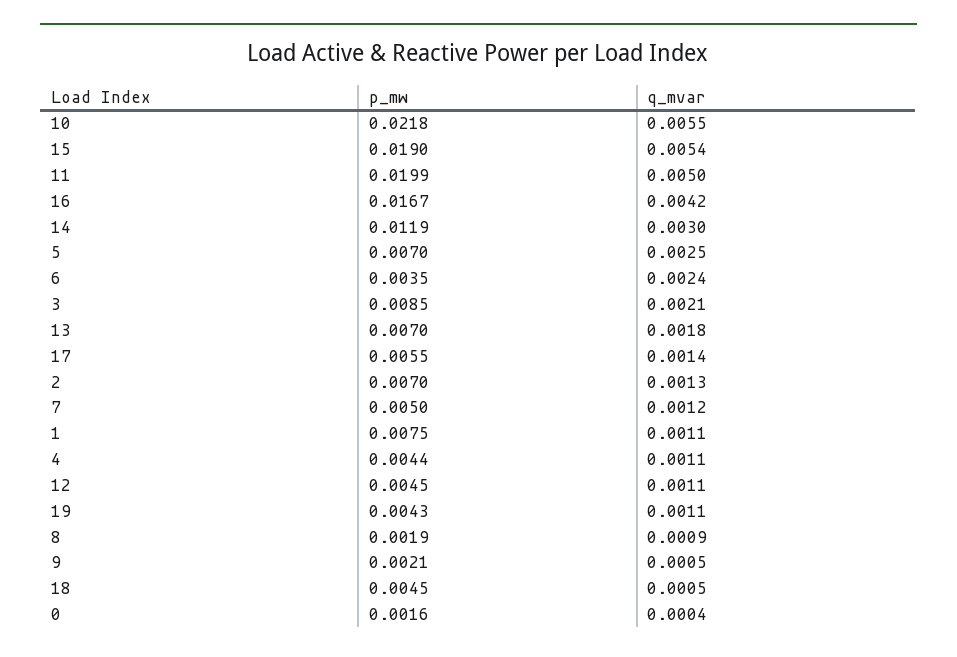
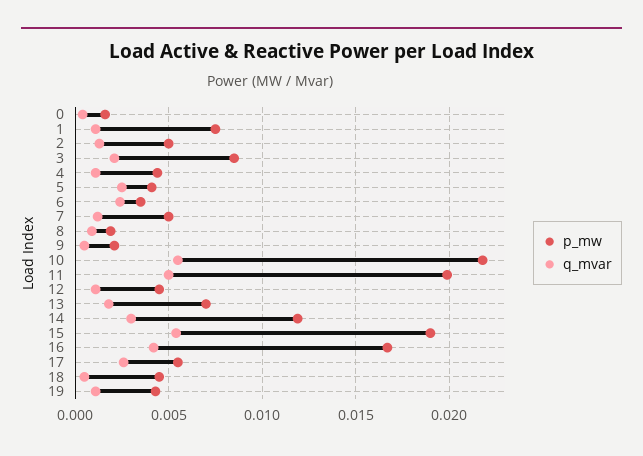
  {
    "p_mw": {
      "10": 0.0218,
      "15": 0.019,
      "11": 0.0199,
      "16": 0.0167,
      "14": 0.0119,
-     "5": 0.007,
+     "5": 0.004,
      "6": 0.0035,
      "3": 0.0085,
      "13": 0.007,
      "17": 0.0055,
-     "2": 0.007,
+     "2": 0.005,
      "7": 0.005,
      "1": 0.0075,
      "4": 0.0044,
      "12": 0.0045,
      "19": 0.0043,
      "8": 0.0019,
      "9": 0.0021,
      "18": 0.0045,
      "0": 0.0016
    },
    "q_mvar": {
      "10": 0.0055,
      "15": 0.0054,
      "11": 0.005,
      "16": 0.0042,
      "14": 0.003,
      "5": 0.0025,
      "6": 0.0024,
      "3": 0.0021,
      "13": 0.0018,
-     "17": 0.0014,
+     "17": 0.0025,
      "2": 0.0013,
      "7": 0.0012,
      "1": 0.0011,
      "4": 0.0011,
      "12": 0.0011,
      "19": 0.0011,
      "8": 0.0009,
      "9": 0.0005,
      "18": 0.0005,
      "0": 0.0004
    }
  }

